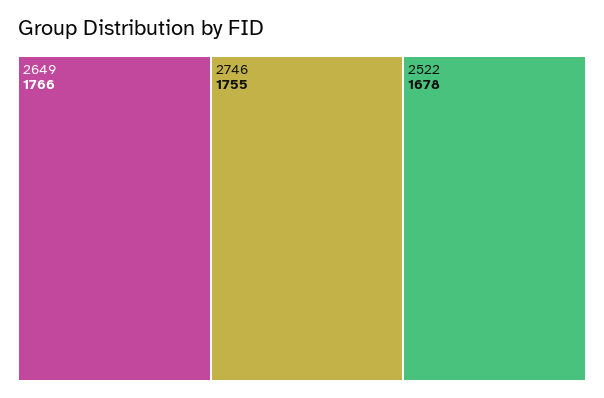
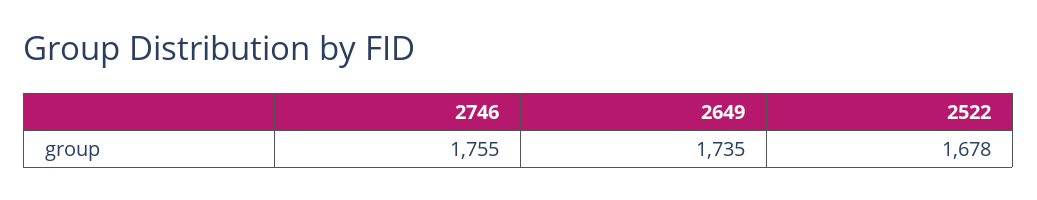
  {
-   "2649": 1766,
+   "2649": 1735,
    "2746": 1755,
    "2522": 1678
  }

